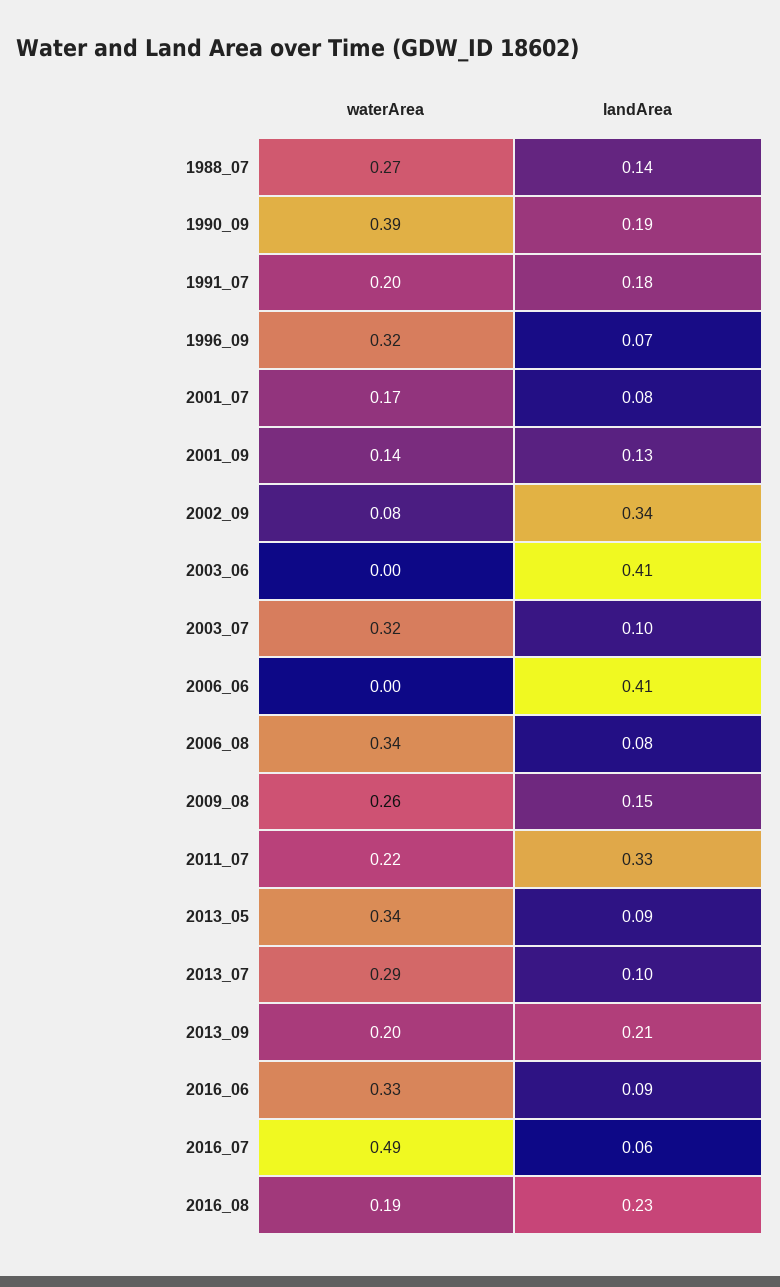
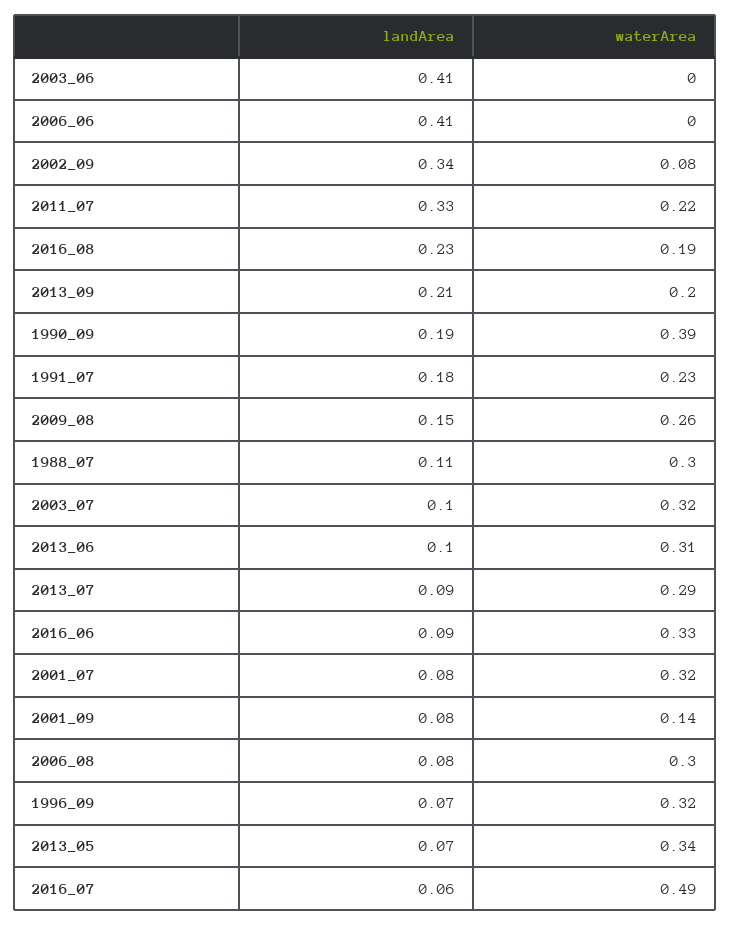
  {
    "waterArea": {
-     "1988_07": 0.27,
+     "1988_07": 0.3,
      "1990_09": 0.39,
-     "1991_07": 0.2,
+     "1991_07": 0.23,
      "1996_09": 0.32,
-     "2001_07": 0.17,
+     "2001_07": 0.32,
      "2001_09": 0.14,
      "2002_09": 0.08,
      "2003_06": 0,
      "2003_07": 0.32,
      "2006_06": 0,
-     "2006_08": 0.34,
+     "2006_08": 0.3,
      "2009_08": 0.26,
      "2011_07": 0.22,
      "2013_05": 0.34,
      "2013_07": 0.29,
      "2013_09": 0.2,
      "2016_06": 0.33,
      "2016_07": 0.49,
-     "2016_08": 0.19
+     "2016_08": 0.19,
+     "2013_06": 0.31
    },
    "landArea": {
-     "1988_07": 0.14,
+     "1988_07": 0.11,
      "1990_09": 0.19,
      "1991_07": 0.18,
      "1996_09": 0.07,
      "2001_07": 0.08,
-     "2001_09": 0.13,
+     "2001_09": 0.08,
      "2002_09": 0.34,
      "2003_06": 0.41,
      "2003_07": 0.1,
      "2006_06": 0.41,
      "2006_08": 0.08,
      "2009_08": 0.15,
      "2011_07": 0.33,
-     "2013_05": 0.09,
+     "2013_05": 0.07,
-     "2013_07": 0.1,
+     "2013_07": 0.09,
      "2013_09": 0.21,
      "2016_06": 0.09,
      "2016_07": 0.06,
-     "2016_08": 0.23
+     "2016_08": 0.23,
+     "2013_06": 0.1
    }
  }

